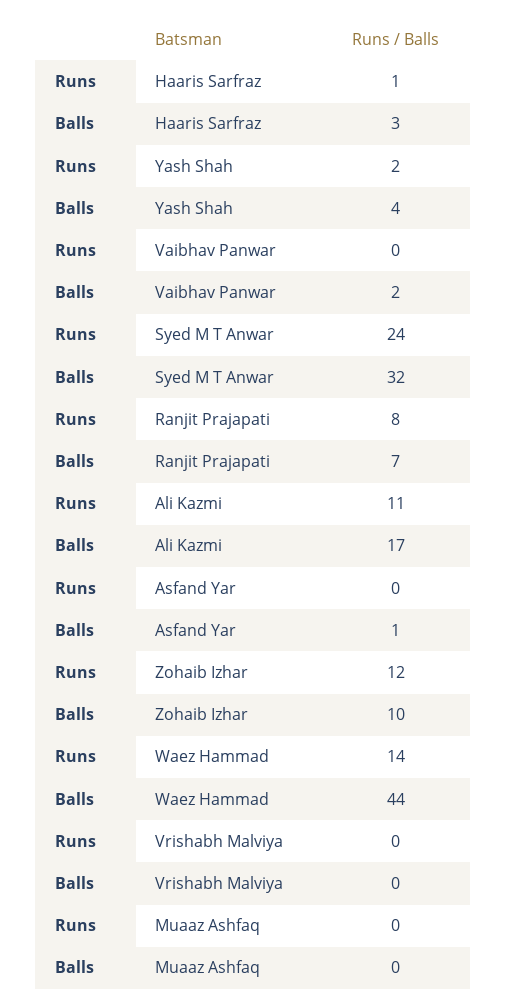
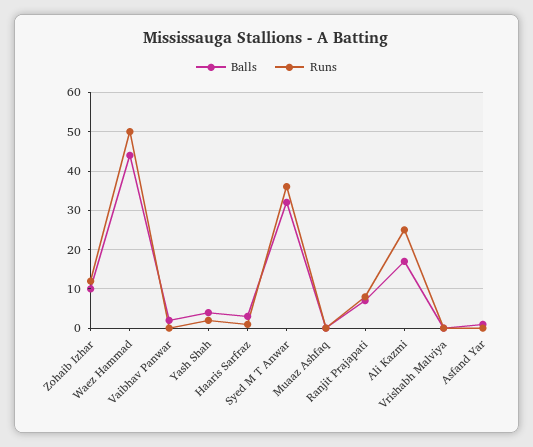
  {
    "Runs": {
      "Haaris Sarfraz": 1,
      "Yash Shah": 2,
      "Vaibhav Panwar": 0,
-     "Syed M T Anwar": 24,
+     "Syed M T Anwar": 35,
      "Ranjit Prajapati": 8,
-     "Ali Kazmi": 11,
+     "Ali Kazmi": 25,
      "Asfand Yar": 0,
      "Zohaib Izhar": 12,
-     "Waez Hammad": 14,
+     "Waez Hammad": 50,
      "Vrishabh Malviya": 0,
      "Muaaz Ashfaq": 0
    },
    "Balls": {
      "Haaris Sarfraz": 3,
      "Yash Shah": 4,
      "Vaibhav Panwar": 2,
      "Syed M T Anwar": 32,
      "Ranjit Prajapati": 7,
      "Ali Kazmi": 17,
      "Asfand Yar": 1,
      "Zohaib Izhar": 10,
      "Waez Hammad": 44,
      "Vrishabh Malviya": 0,
      "Muaaz Ashfaq": 0
    }
  }

